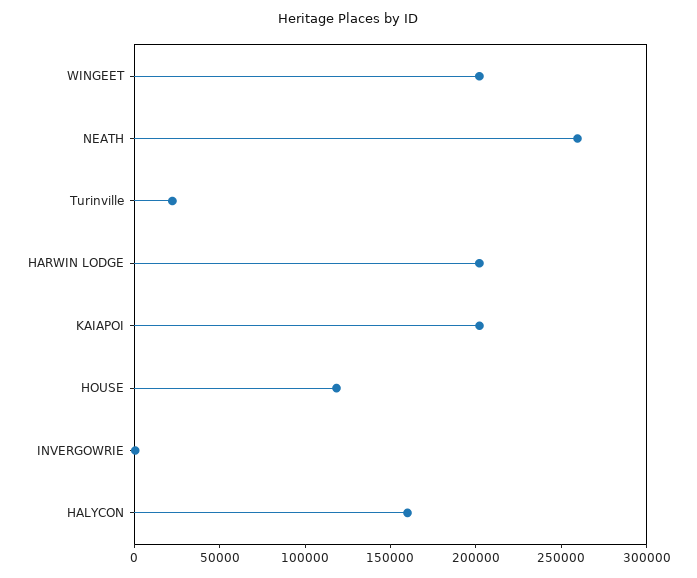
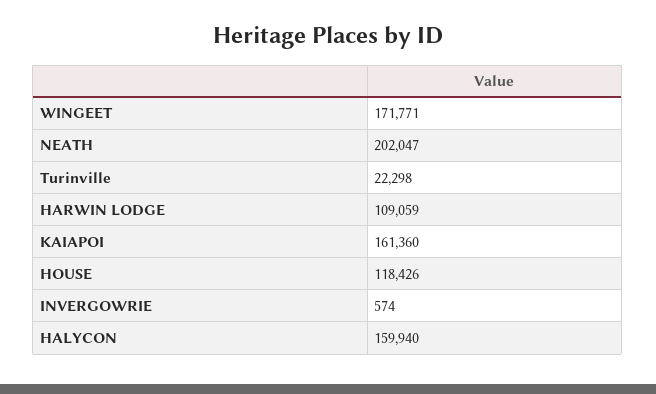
  {
-   "WINGEET": 200000,
+   "WINGEET": 171771,
-   "NEATH": 260000,
+   "NEATH": 202047,
    "Turinville": 22298,
-   "HARWIN LODGE": 200000,
+   "HARWIN LODGE": 109059,
-   "KAIAPOI": 200000,
+   "KAIAPOI": 161360,
    "HOUSE": 118426,
    "INVERGOWRIE": 574,
    "HALYCON": 159940
  }

